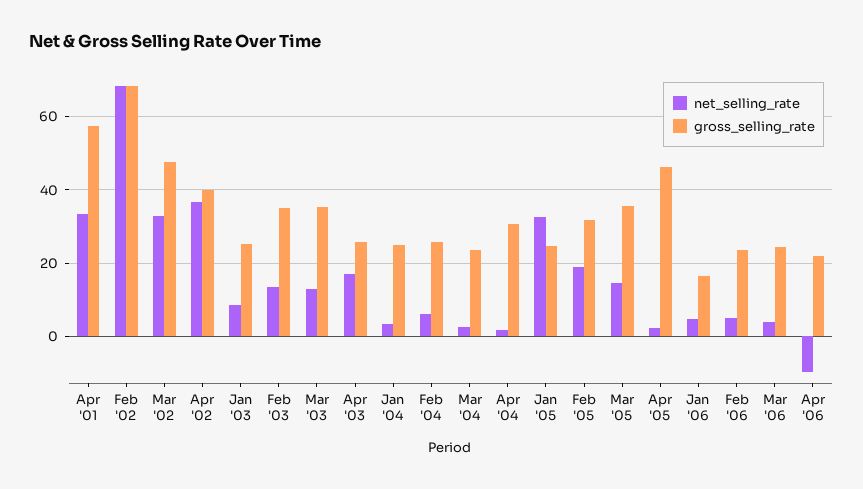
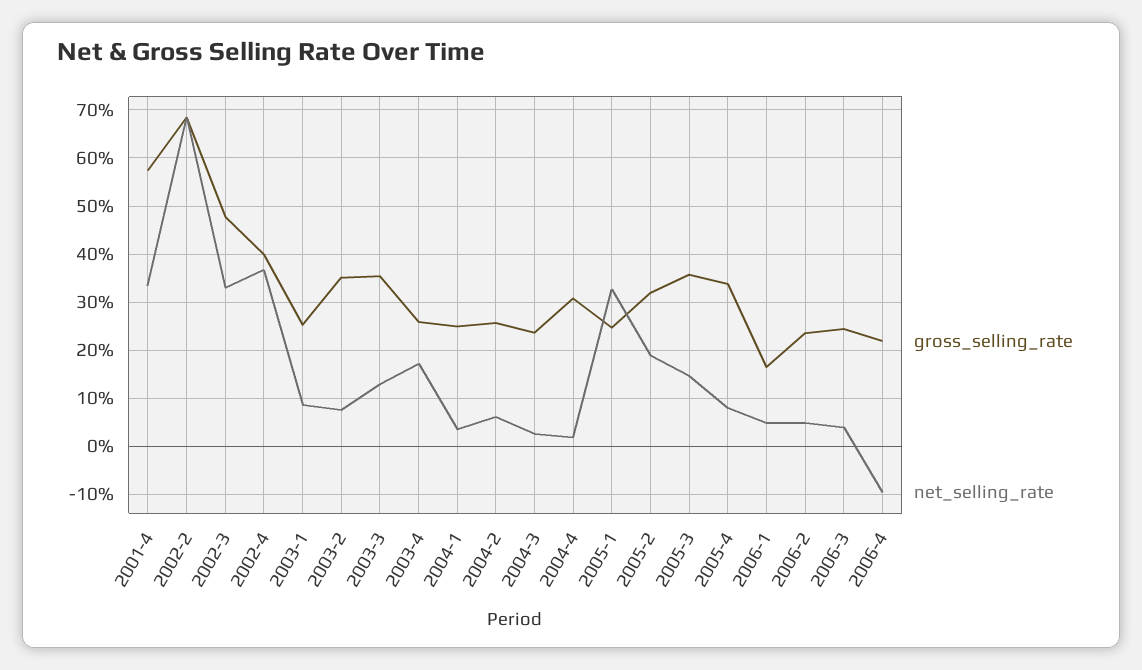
  {
    "net_selling_rate": {
      "Apr '01": 34,
      "Feb '02": 68,
      "Mar '02": 32,
      "Apr '02": 36,
      "Jan '03": 8,
-     "Feb '03": 14,
+     "Feb '03": 8,
      "Mar '03": 12,
      "Apr '03": 18,
      "Jan '04": 4,
      "Feb '04": 6,
      "Mar '04": 2,
      "Apr '04": 2,
      "Jan '05": 32,
      "Feb '05": 18,
      "Mar '05": 14,
-     "Apr '05": 2,
+     "Apr '05": 8,
      "Jan '06": 4,
      "Feb '06": 4,
      "Mar '06": 4,
      "Apr '06": -10
    },
    "gross_selling_rate": {
      "Apr '01": 58,
      "Feb '02": 68,
      "Mar '02": 48,
      "Apr '02": 40,
      "Jan '03": 26,
      "Feb '03": 36,
      "Mar '03": 36,
      "Apr '03": 26,
      "Jan '04": 24,
      "Feb '04": 26,
      "Mar '04": 24,
      "Apr '04": 30,
      "Jan '05": 24,
      "Feb '05": 32,
      "Mar '05": 36,
-     "Apr '05": 46,
+     "Apr '05": 34,
      "Jan '06": 16,
      "Feb '06": 24,
      "Mar '06": 24,
      "Apr '06": 22
    }
  }

